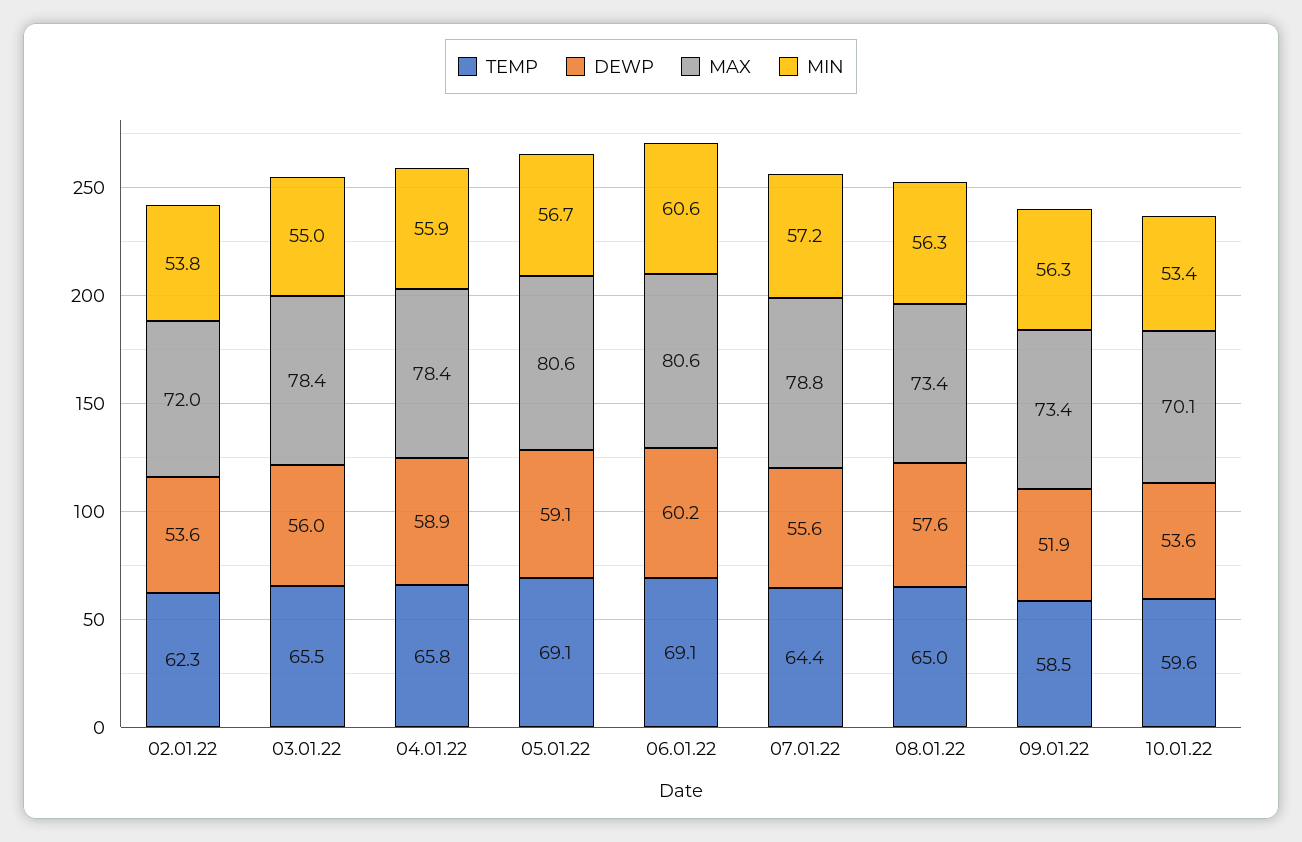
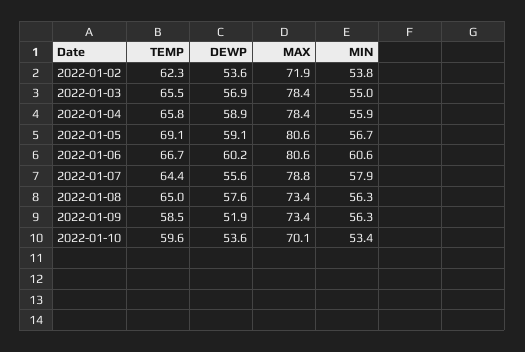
  {
    "TEMP": {
      "02.01.22": 62.3,
      "03.01.22": 65.5,
      "04.01.22": 65.8,
      "05.01.22": 69.1,
-     "06.01.22": 69.1,
+     "06.01.22": 66.7,
      "07.01.22": 64.4,
      "08.01.22": 65,
      "09.01.22": 58.5,
      "10.01.22": 59.6
    },
    "DEWP": {
      "02.01.22": 53.6,
-     "03.01.22": 56,
+     "03.01.22": 56.9,
      "04.01.22": 58.9,
      "05.01.22": 59.1,
      "06.01.22": 60.2,
      "07.01.22": 55.6,
      "08.01.22": 57.6,
      "09.01.22": 51.9,
      "10.01.22": 53.6
    },
    "MAX": {
-     "02.01.22": 72,
+     "02.01.22": 71.9,
      "03.01.22": 78.4,
      "04.01.22": 78.4,
      "05.01.22": 80.6,
      "06.01.22": 80.6,
      "07.01.22": 78.8,
      "08.01.22": 73.4,
      "09.01.22": 73.4,
      "10.01.22": 70.1
    },
    "MIN": {
      "02.01.22": 53.8,
      "03.01.22": 55,
      "04.01.22": 55.9,
      "05.01.22": 56.7,
      "06.01.22": 60.6,
-     "07.01.22": 57.2,
+     "07.01.22": 57.9,
      "08.01.22": 56.3,
      "09.01.22": 56.3,
      "10.01.22": 53.4
    }
  }

